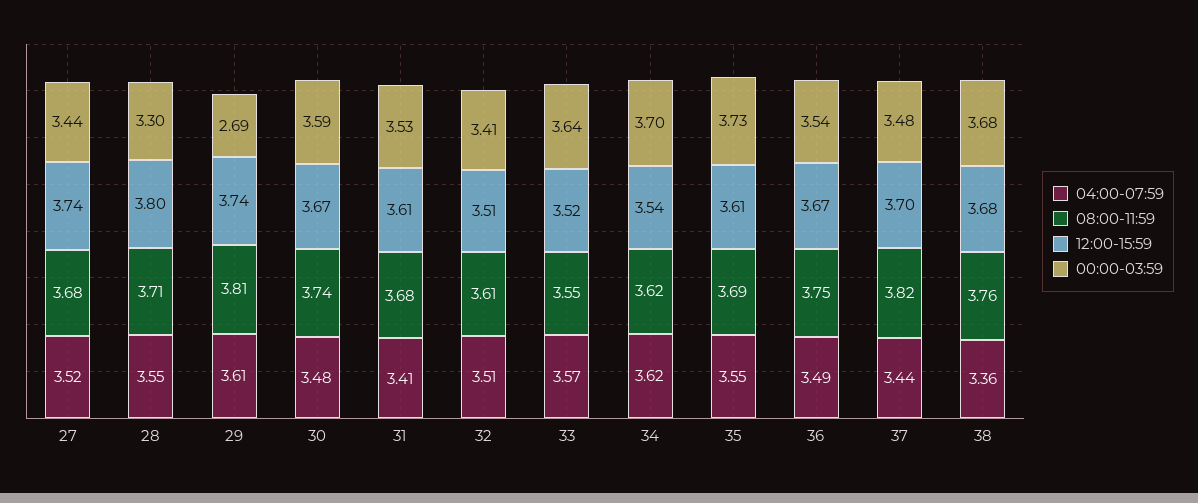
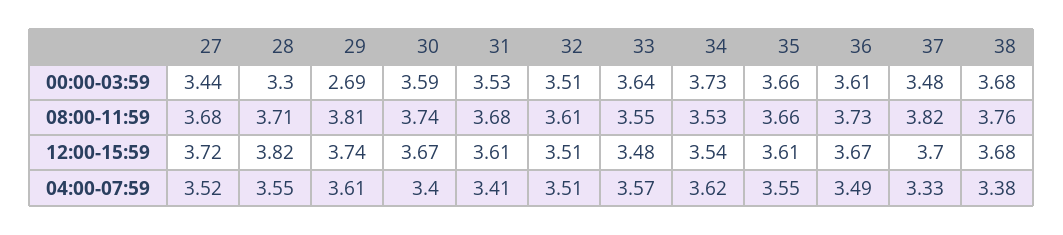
  {
    "04:00-07:59": {
      "27": 3.52,
      "28": 3.55,
      "29": 3.61,
-     "30": 3.48,
+     "30": 3.4,
      "31": 3.41,
      "32": 3.51,
      "33": 3.57,
      "34": 3.62,
      "35": 3.55,
      "36": 3.49,
-     "37": 3.44,
+     "37": 3.33,
-     "38": 3.36
+     "38": 3.38
    },
    "08:00-11:59": {
      "27": 3.68,
      "28": 3.71,
      "29": 3.81,
      "30": 3.74,
      "31": 3.68,
      "32": 3.61,
      "33": 3.55,
-     "34": 3.62,
+     "34": 3.53,
-     "35": 3.69,
+     "35": 3.66,
-     "36": 3.75,
+     "36": 3.73,
      "37": 3.82,
      "38": 3.76
    },
    "12:00-15:59": {
-     "27": 3.74,
+     "27": 3.72,
-     "28": 3.8,
+     "28": 3.82,
      "29": 3.74,
      "30": 3.67,
      "31": 3.61,
      "32": 3.51,
-     "33": 3.52,
+     "33": 3.48,
      "34": 3.54,
      "35": 3.61,
      "36": 3.67,
      "37": 3.7,
      "38": 3.68
    },
    "00:00-03:59": {
      "27": 3.44,
      "28": 3.3,
      "29": 2.69,
      "30": 3.59,
      "31": 3.53,
-     "32": 3.41,
+     "32": 3.51,
      "33": 3.64,
-     "34": 3.7,
+     "34": 3.73,
-     "35": 3.73,
+     "35": 3.66,
-     "36": 3.54,
+     "36": 3.61,
      "37": 3.48,
      "38": 3.68
    }
  }

